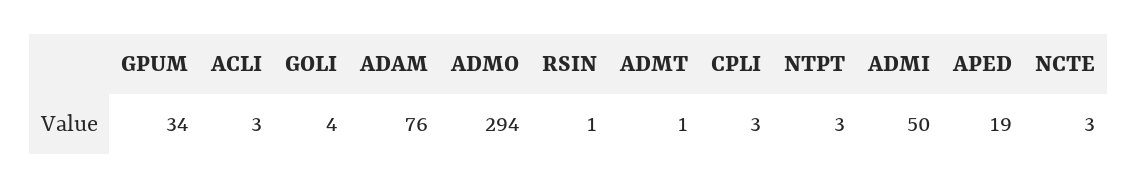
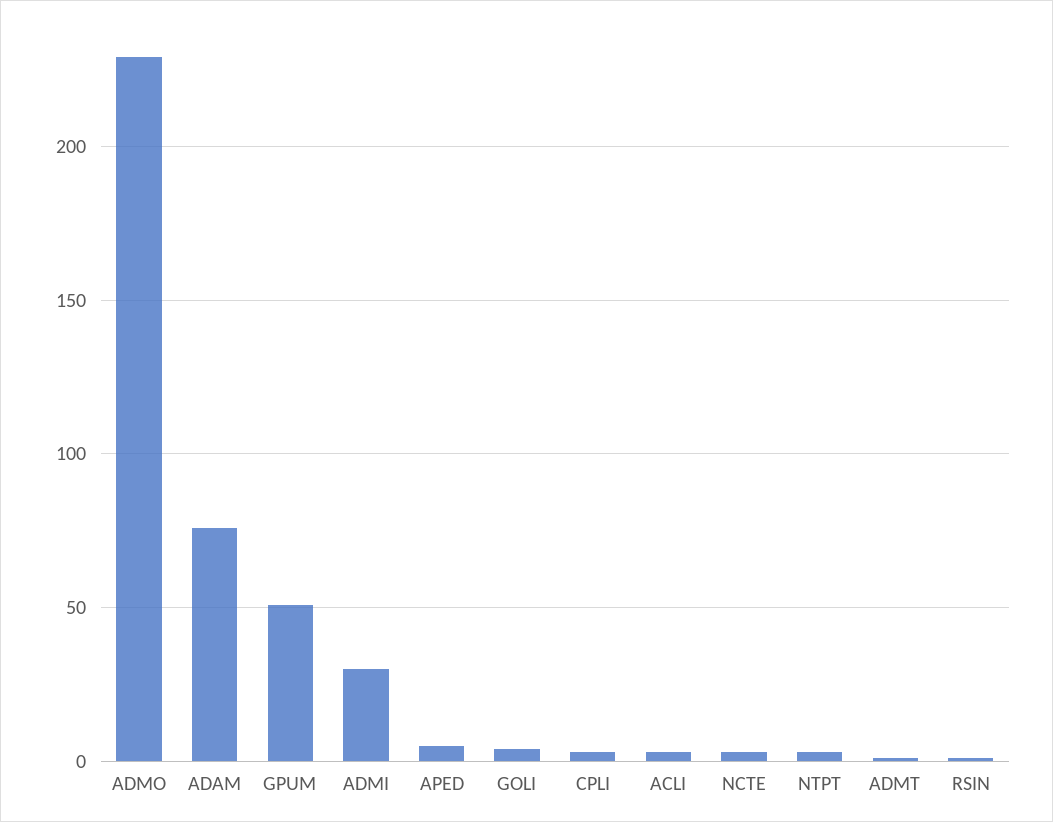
  {
-   "GPUM": 34,
+   "GPUM": 50,
    "ACLI": 3,
    "GOLI": 4,
    "ADAM": 76,
-   "ADMO": 294,
+   "ADMO": 230,
    "RSIN": 1,
    "ADMT": 1,
    "CPLI": 3,
    "NTPT": 3,
-   "ADMI": 50,
+   "ADMI": 30,
-   "APED": 19,
+   "APED": 5,
    "NCTE": 3
  }

